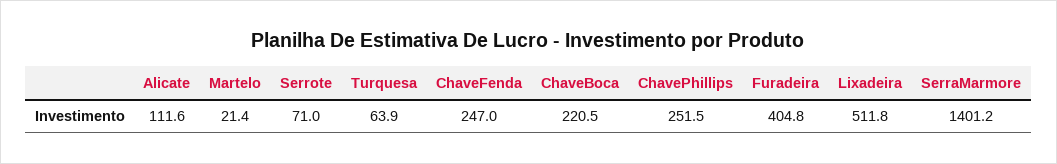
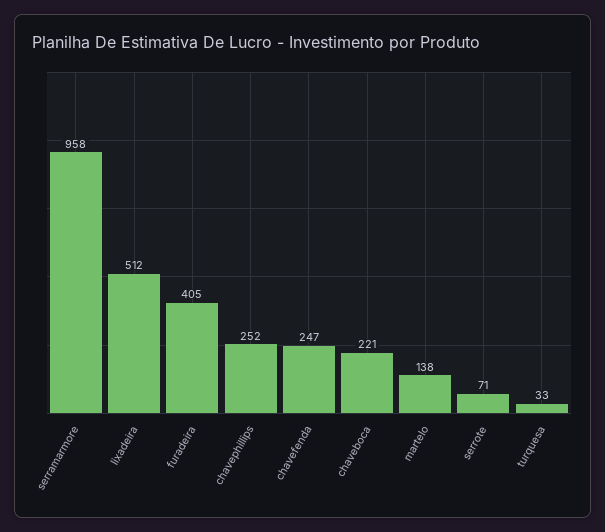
  {
-   "Alicate": 111.6,
-   "Martelo": 21.4,
+   "Martelo": 138,
    "Serrote": 71,
-   "Turquesa": 63.9,
+   "Turquesa": 33,
    "ChaveFenda": 247,
    "ChaveBoca": 220.5,
    "ChavePhillips": 251.5,
    "Furadeira": 404.8,
    "Lixadeira": 511.8,
-   "SerraMarmore": 1401.2
+   "SerraMarmore": 958
  }

